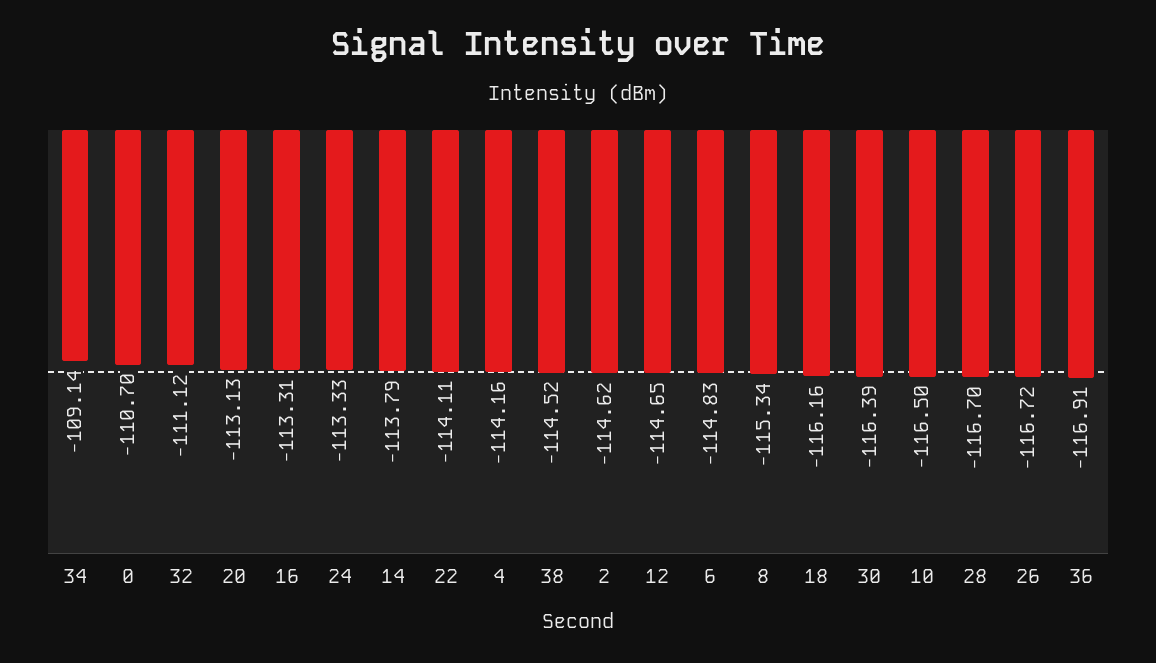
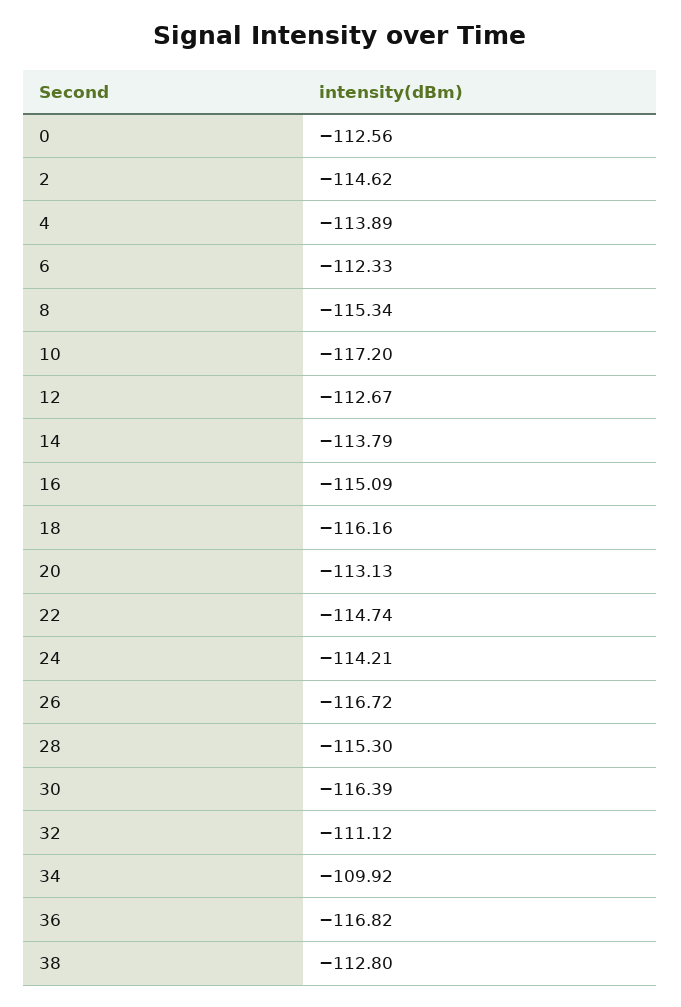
  {
-   "34": -109.14,
+   "34": -109.92,
-   "0": -110.7,
+   "0": -112.56,
    "32": -111.12,
    "20": -113.13,
-   "16": -113.31,
+   "16": -115.09,
-   "24": -113.33,
+   "24": -114.21,
    "14": -113.79,
-   "22": -114.11,
+   "22": -114.74,
-   "4": -114.16,
+   "4": -113.89,
-   "38": -114.52,
+   "38": -112.8,
    "2": -114.62,
-   "12": -114.65,
+   "12": -112.67,
-   "6": -114.83,
+   "6": -112.33,
    "8": -115.34,
    "18": -116.16,
    "30": -116.39,
-   "10": -116.5,
+   "10": -117.2,
-   "28": -116.7,
+   "28": -115.3,
    "26": -116.72,
-   "36": -116.91
+   "36": -116.82
  }

